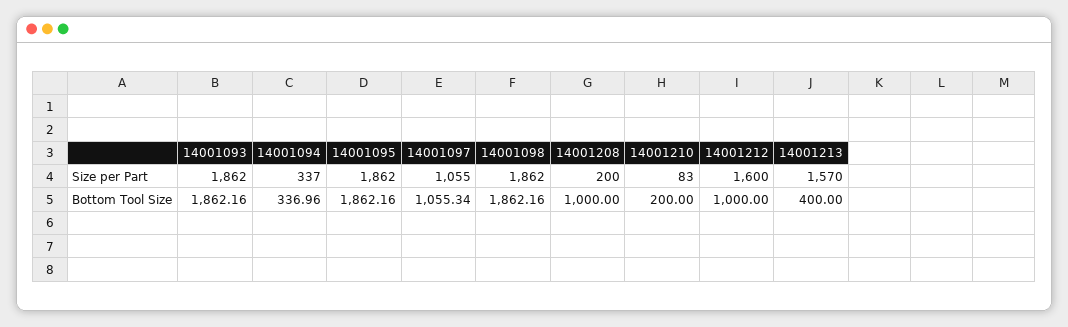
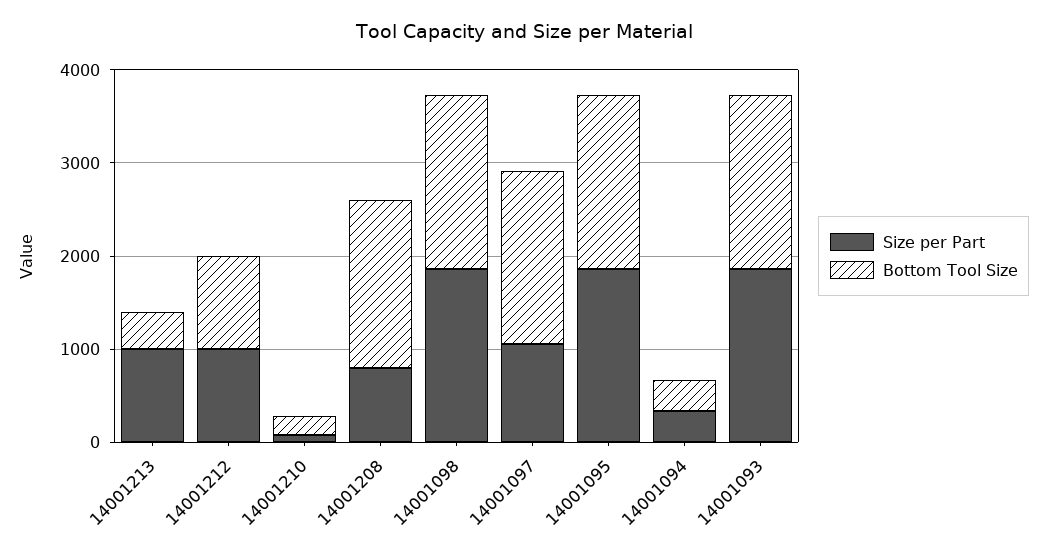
  {
    "Size per Part": {
      "14001093": 1862,
      "14001094": 337,
      "14001095": 1862,
      "14001097": 1055,
      "14001098": 1862,
-     "14001208": 200,
+     "14001208": 800,
      "14001210": 83,
-     "14001212": 1600,
+     "14001212": 1000,
-     "14001213": 1570
+     "14001213": 1000
    },
    "Bottom Tool Size": {
      "14001093": 1862.16,
      "14001094": 336.96,
      "14001095": 1862.16,
-     "14001097": 1055.34,
+     "14001097": 1800,
      "14001098": 1862.16,
-     "14001208": 1000,
+     "14001208": 1800,
      "14001210": 200,
      "14001212": 1000,
      "14001213": 400
    }
  }

